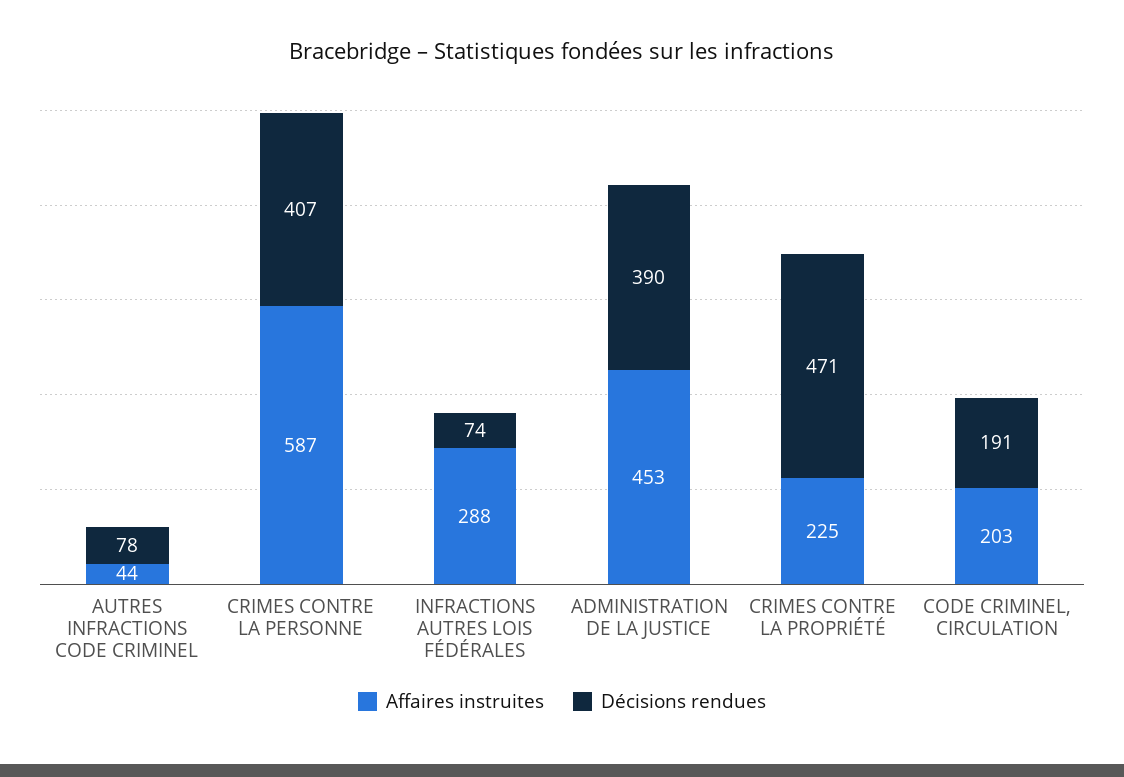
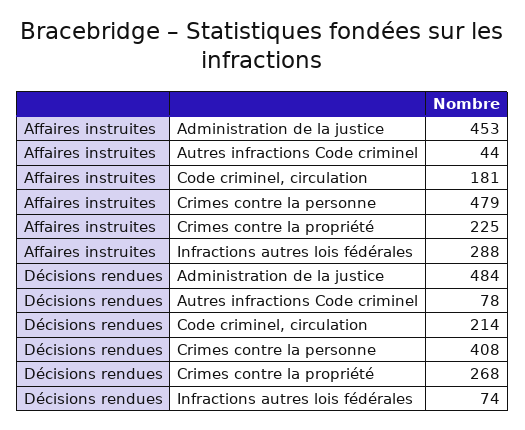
  {
    "Affaires instruites": {
      "AUTRES INFRACTIONS CODE CRIMINEL": 44,
-     "CRIMES CONTRE LA PERSONNE": 587,
+     "CRIMES CONTRE LA PERSONNE": 479,
      "INFRACTIONS AUTRES LOIS FÉDÉRALES": 288,
      "ADMINISTRATION DE LA JUSTICE": 453,
      "CRIMES CONTRE LA PROPRIÉTÉ": 225,
-     "CODE CRIMINEL, CIRCULATION": 203
+     "CODE CRIMINEL, CIRCULATION": 181
    },
    "Décisions rendues": {
      "AUTRES INFRACTIONS CODE CRIMINEL": 78,
-     "CRIMES CONTRE LA PERSONNE": 407,
+     "CRIMES CONTRE LA PERSONNE": 408,
      "INFRACTIONS AUTRES LOIS FÉDÉRALES": 74,
-     "ADMINISTRATION DE LA JUSTICE": 390,
+     "ADMINISTRATION DE LA JUSTICE": 484,
-     "CRIMES CONTRE LA PROPRIÉTÉ": 471,
+     "CRIMES CONTRE LA PROPRIÉTÉ": 268,
-     "CODE CRIMINEL, CIRCULATION": 191
+     "CODE CRIMINEL, CIRCULATION": 214
    }
  }

